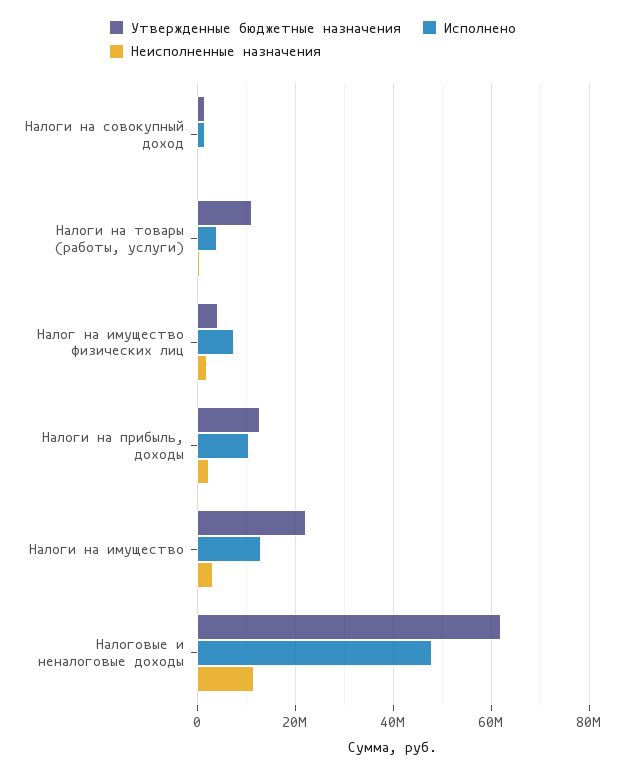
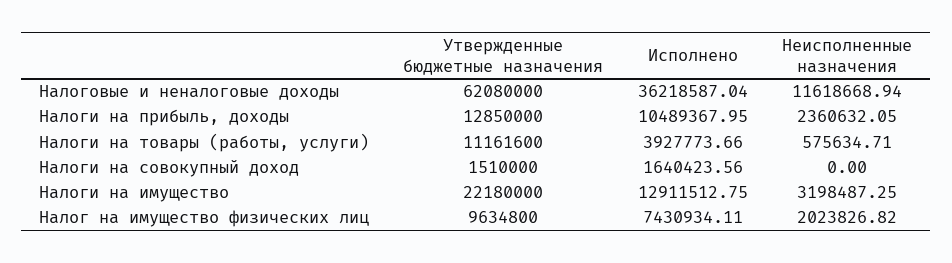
  {
    "Утвержденные бюджетные назначения": {
      "Налоги на совокупный доход": 1510000,
      "Налоги на товары (работы, услуги)": 11161600,
-     "Налог на имущество физических лиц": 4000000,
+     "Налог на имущество физических лиц": 9634800,
      "Налоги на прибыль, доходы": 12850000,
      "Налоги на имущество": 22180000,
      "Налоговые и неналоговые доходы": 62080000
    },
    "Исполнено": {
      "Налоги на совокупный доход": 1640423.56,
      "Налоги на товары (работы, услуги)": 3927773.66,
      "Налог на имущество физических лиц": 7430934.11,
      "Налоги на прибыль, доходы": 10489367.95,
      "Налоги на имущество": 12911512.75,
-     "Налоговые и неналоговые доходы": 48000000
+     "Налоговые и неналоговые доходы": 36218587.04
    },
    "Неисполненные назначения": {
      "Налоги на совокупный доход": 0,
      "Налоги на товары (работы, услуги)": 575634.71,
      "Налог на имущество физических лиц": 2023826.82,
      "Налоги на прибыль, доходы": 2360632.05,
      "Налоги на имущество": 3198487.25,
      "Налоговые и неналоговые доходы": 11618668.94
    }
  }

